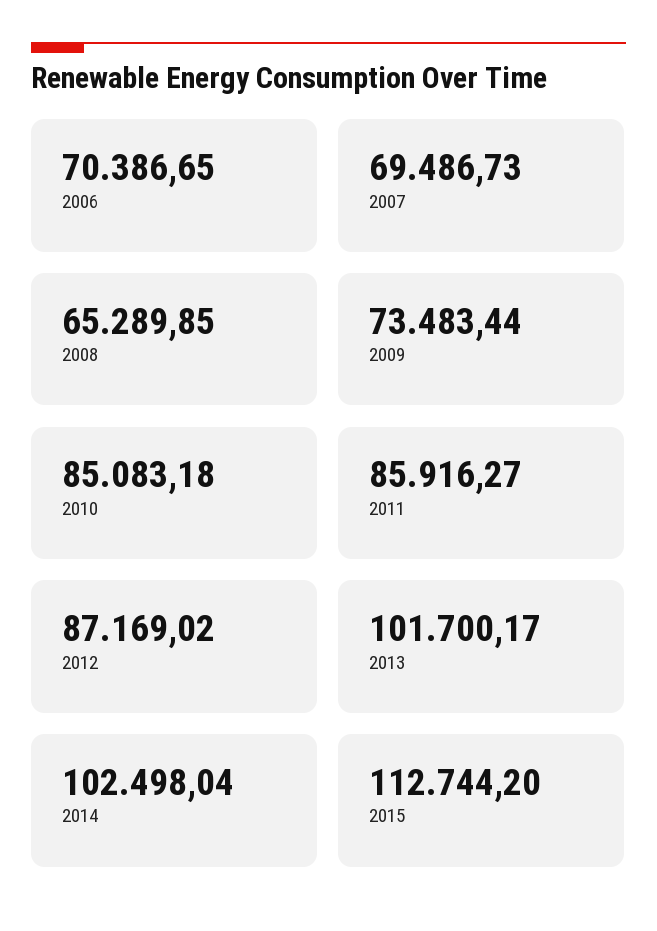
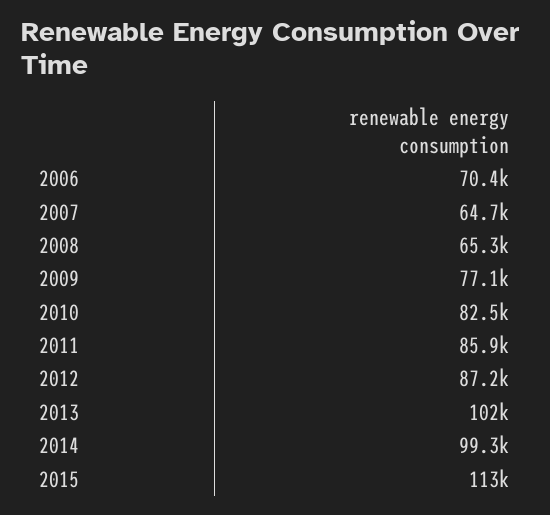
  {
    "2006": 70386.65,
-   "2007": 69486.73,
+   "2007": 64700,
    "2008": 65289.85,
-   "2009": 73483.44,
+   "2009": 77100,
-   "2010": 85083.18,
+   "2010": 82500,
    "2011": 85916.27,
    "2012": 87169.02,
    "2013": 101700.17,
-   "2014": 102498.04,
+   "2014": 99300,
    "2015": 112744.2
  }

